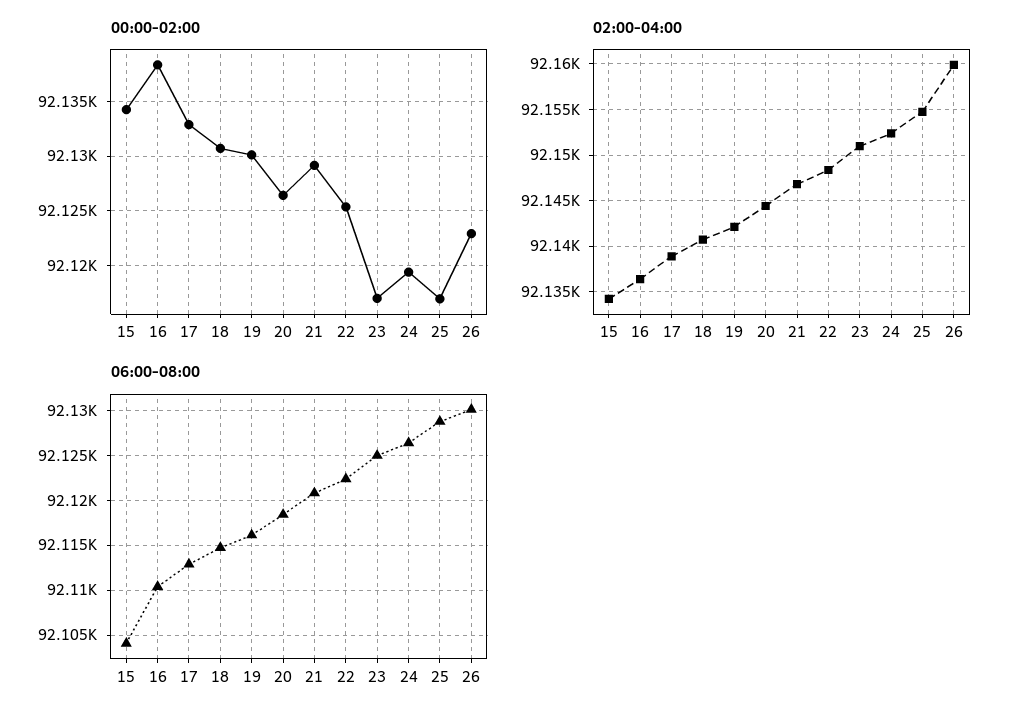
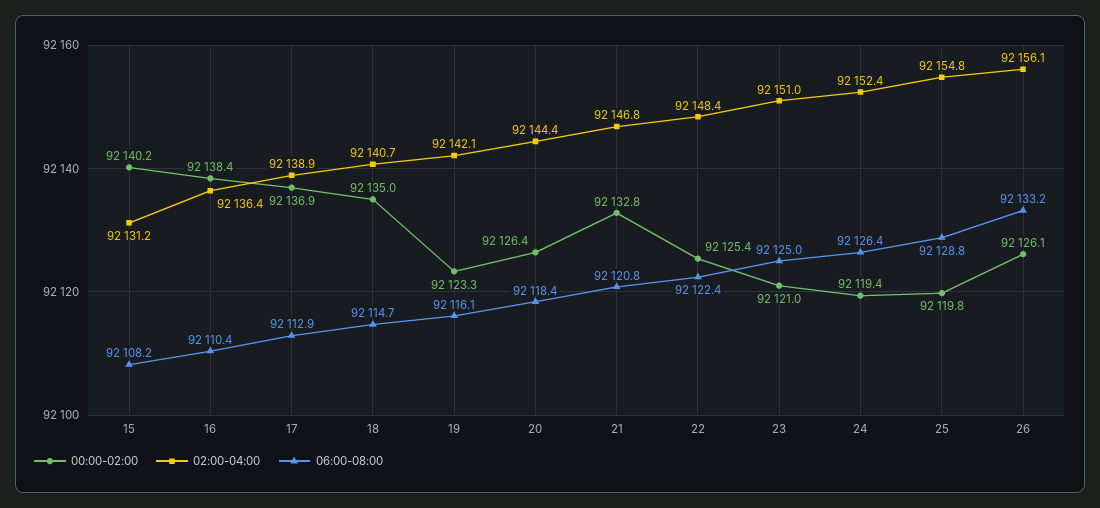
  {
    "00:00-02:00": {
-     "15": 92134,
+     "15": 92140.2,
      "16": 92138.4,
-     "17": 92133,
+     "17": 92136.9,
-     "18": 92131,
+     "18": 92135,
-     "19": 92130,
+     "19": 92123.3,
      "20": 92126.4,
-     "21": 92129,
+     "21": 92132.8,
      "22": 92125.4,
-     "23": 92117,
+     "23": 92121,
      "24": 92119.4,
-     "25": 92117,
+     "25": 92119.8,
-     "26": 92123
+     "26": 92126.1
    },
    "02:00-04:00": {
-     "15": 92134,
+     "15": 92131.2,
      "16": 92136.4,
      "17": 92138.9,
      "18": 92140.7,
      "19": 92142.1,
      "20": 92144.4,
      "21": 92146.8,
      "22": 92148.4,
      "23": 92151,
      "24": 92152.4,
      "25": 92154.8,
-     "26": 92160
+     "26": 92156.1
    },
    "06:00-08:00": {
-     "15": 92104,
+     "15": 92108.2,
      "16": 92110.4,
      "17": 92112.9,
      "18": 92114.7,
      "19": 92116.1,
      "20": 92118.4,
      "21": 92120.8,
      "22": 92122.4,
      "23": 92125,
      "24": 92126.4,
      "25": 92128.8,
-     "26": 92130
+     "26": 92133.2
    }
  }

